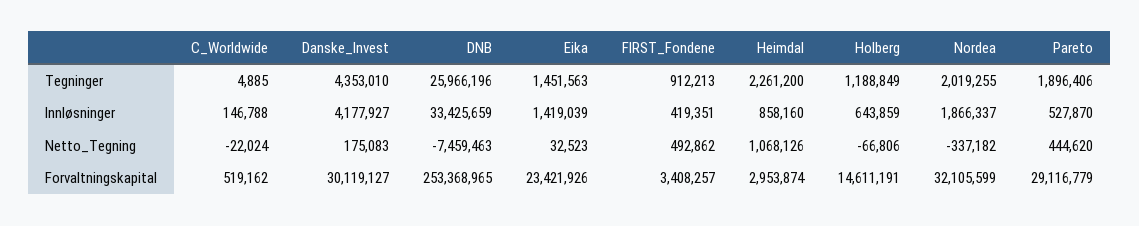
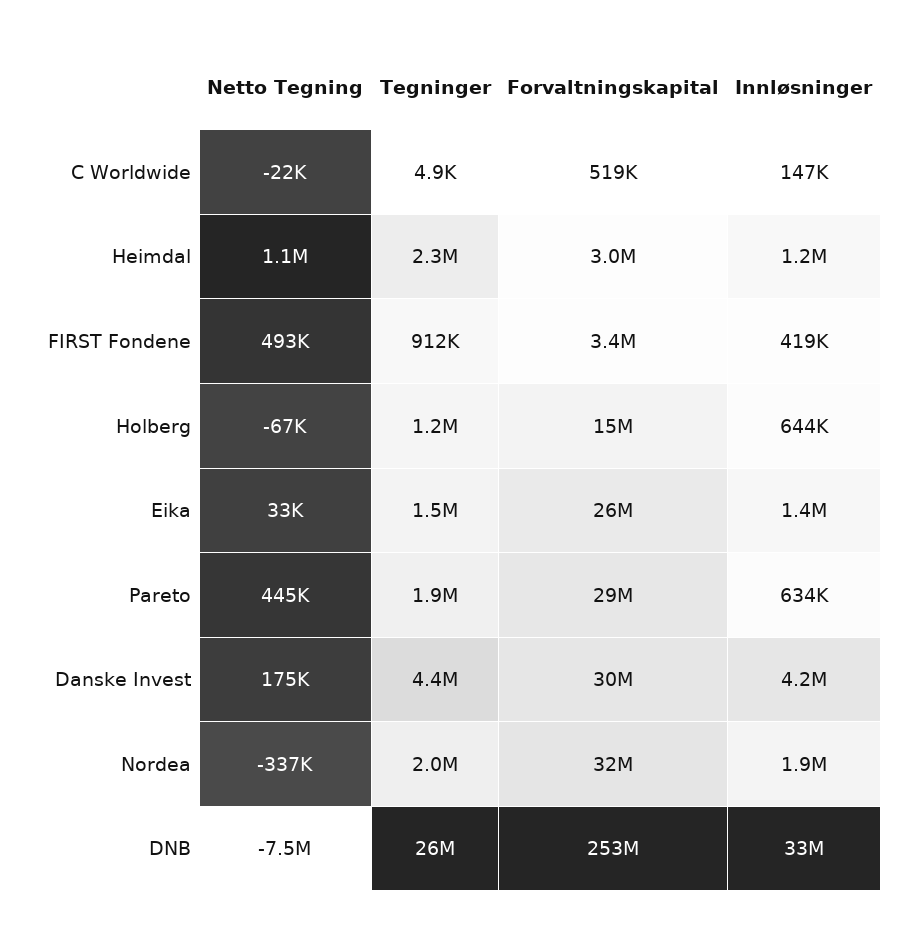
  {
    "C_Worldwide": {
      "Tegninger": 4885,
      "Innløsninger": 146788,
      "Netto_Tegning": -22024,
      "Forvaltningskapital": 519162
    },
    "Danske_Invest": {
      "Tegninger": 4353010,
      "Innløsninger": 4177927,
      "Netto_Tegning": 175083,
      "Forvaltningskapital": 30119127
    },
    "DNB": {
      "Tegninger": 25966196,
      "Innløsninger": 33425659,
      "Netto_Tegning": -7459463,
      "Forvaltningskapital": 253368965
    },
    "Eika": {
      "Tegninger": 1451563,
      "Innløsninger": 1419039,
      "Netto_Tegning": 32523,
-     "Forvaltningskapital": 23421926
+     "Forvaltningskapital": 26000000
    },
    "FIRST_Fondene": {
      "Tegninger": 912213,
      "Innløsninger": 419351,
      "Netto_Tegning": 492862,
      "Forvaltningskapital": 3408257
    },
    "Heimdal": {
      "Tegninger": 2261200,
-     "Innløsninger": 858160,
+     "Innløsninger": 1200000,
      "Netto_Tegning": 1068126,
      "Forvaltningskapital": 2953874
    },
    "Holberg": {
      "Tegninger": 1188849,
      "Innløsninger": 643859,
      "Netto_Tegning": -66806,
      "Forvaltningskapital": 14611191
    },
    "Nordea": {
      "Tegninger": 2019255,
      "Innløsninger": 1866337,
      "Netto_Tegning": -337182,
      "Forvaltningskapital": 32105599
    },
    "Pareto": {
      "Tegninger": 1896406,
-     "Innløsninger": 527870,
+     "Innløsninger": 634000,
      "Netto_Tegning": 444620,
      "Forvaltningskapital": 29116779
    }
  }

